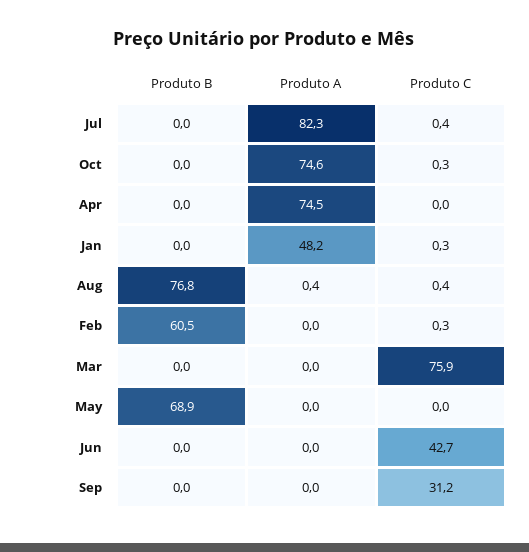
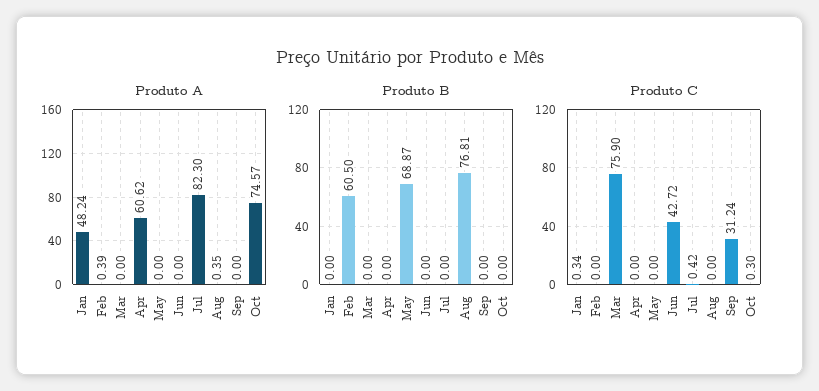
  {
    "Produto B": {
      "Jul": 0,
      "Oct": 0,
      "Apr": 0,
      "Jan": 0,
      "Aug": 76.81,
      "Feb": 60.5,
      "Mar": 0,
      "May": 68.87,
      "Jun": 0,
      "Sep": 0
    },
    "Produto A": {
      "Jul": 82.3,
      "Oct": 74.57,
-     "Apr": 74.5,
+     "Apr": 60.62,
      "Jan": 48.24,
      "Aug": 0.35,
-     "Feb": 0,
+     "Feb": 0.39,
      "Mar": 0,
      "May": 0,
      "Jun": 0,
      "Sep": 0
    },
    "Produto C": {
      "Jul": 0.42,
      "Oct": 0.3,
      "Apr": 0,
      "Jan": 0.34,
-     "Aug": 0.4,
+     "Aug": 0,
-     "Feb": 0.3,
+     "Feb": 0,
      "Mar": 75.9,
      "May": 0,
      "Jun": 42.72,
      "Sep": 31.24
    }
  }

